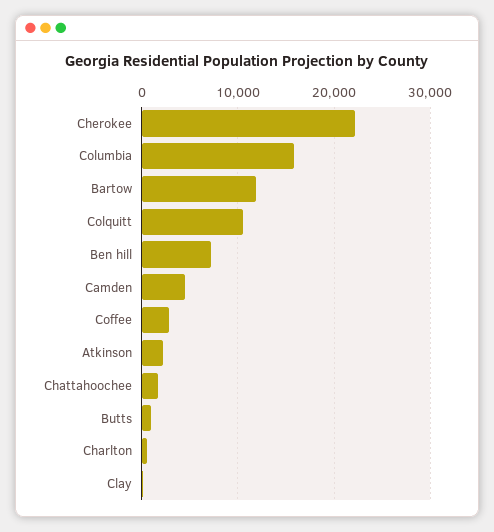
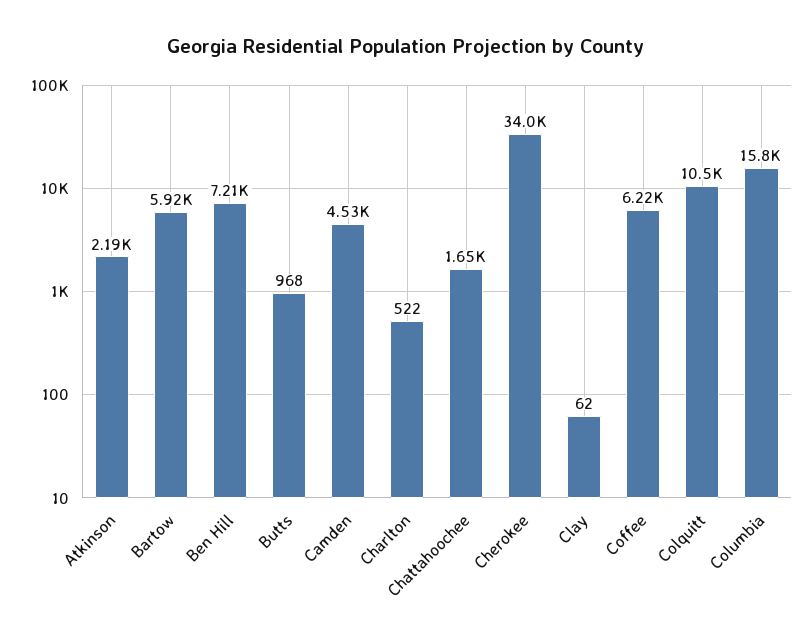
  {
-   "Cherokee": 22000,
+   "Cherokee": 34000,
    "Columbia": 15800,
-   "Bartow": 12000,
+   "Bartow": 5920,
    "Colquitt": 10500,
    "Ben hill": 7210,
    "Camden": 4530,
-   "Coffee": 3000,
+   "Coffee": 6220,
    "Atkinson": 2190,
    "Chattahoochee": 1650,
    "Butts": 968,
    "Charlton": 522,
    "Clay": 62
  }

